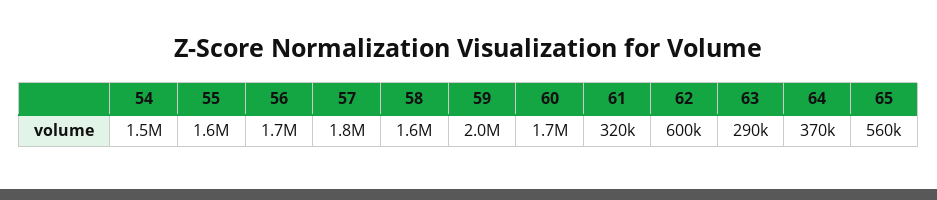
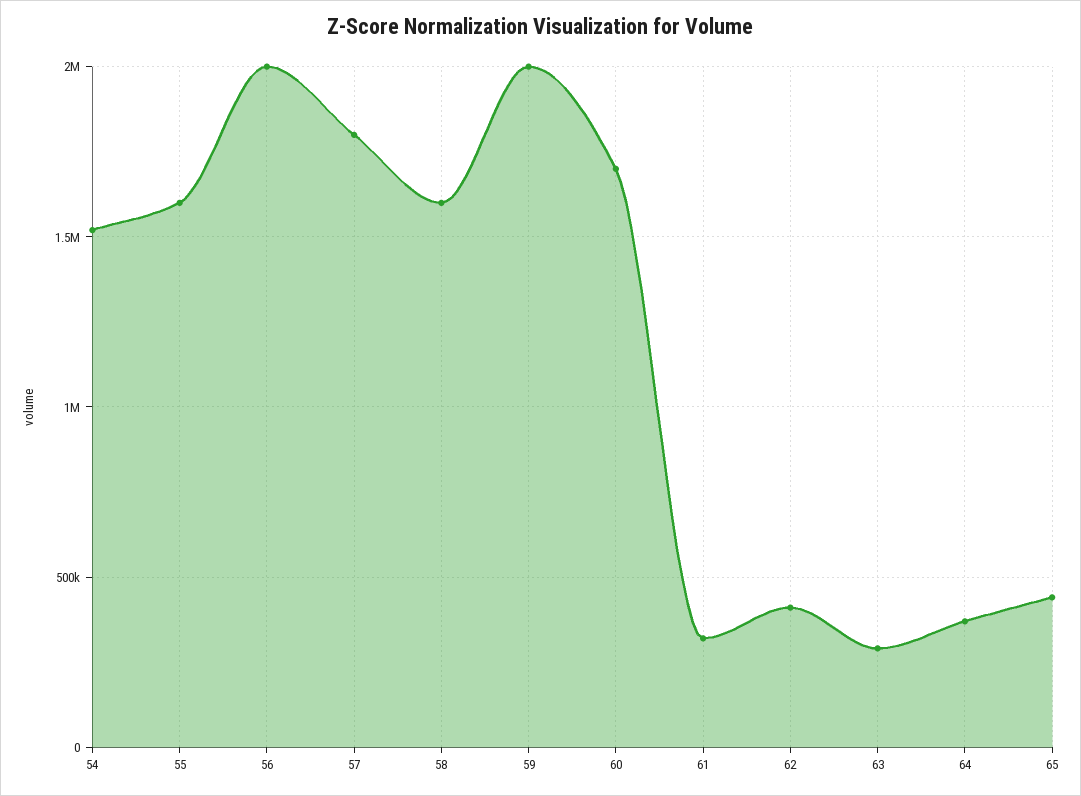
  {
    "54": 1500000,
    "55": 1600000,
-   "56": 1700000,
+   "56": 2000000,
    "57": 1800000,
    "58": 1600000,
    "59": 2000000,
    "60": 1700000,
    "61": 320000,
-   "62": 600000,
+   "62": 400000,
    "63": 290000,
    "64": 370000,
-   "65": 560000
+   "65": 450000
  }

